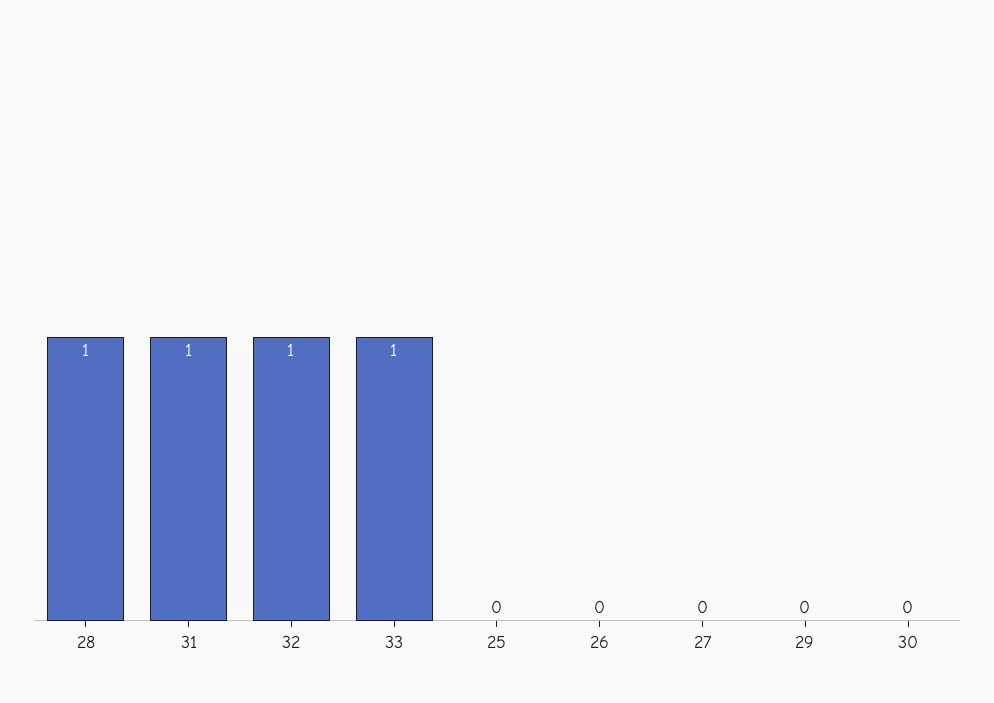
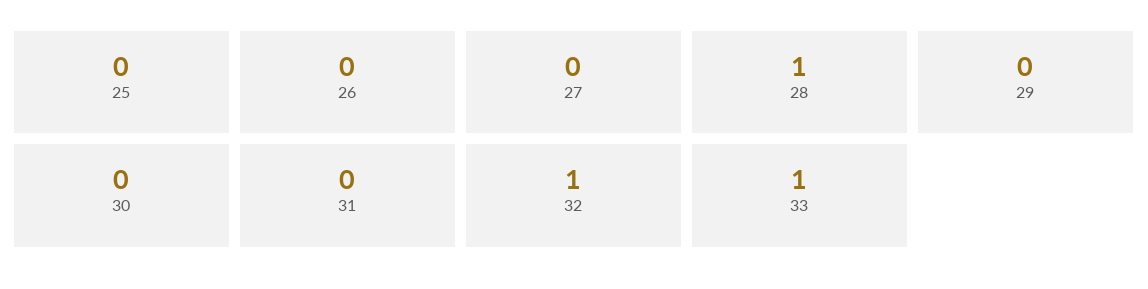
  {
    "28": 1,
-   "31": 1,
+   "31": 0,
    "32": 1,
    "33": 1,
    "25": 0,
    "26": 0,
    "27": 0,
    "29": 0,
    "30": 0
  }

